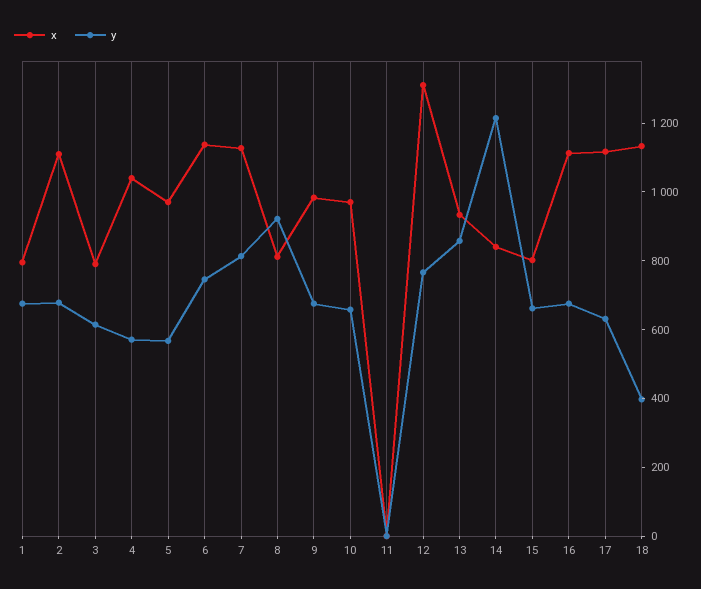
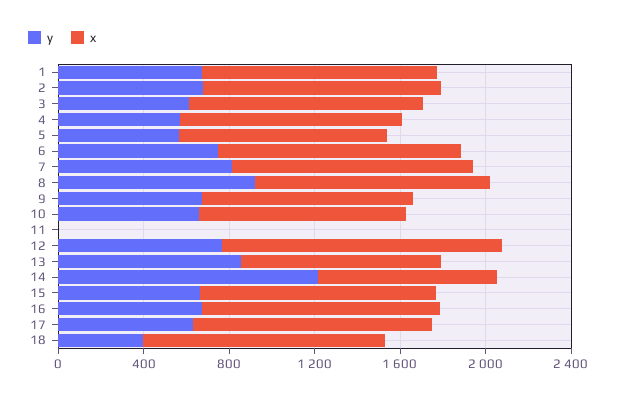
  {
    "x": {
-     "1": 800,
+     "1": 1100,
      "2": 1100,
-     "3": 800,
+     "3": 1100,
      "4": 1050,
      "5": 950,
      "6": 1150,
      "7": 1150,
-     "8": 800,
+     "8": 1100,
      "9": 1000,
      "10": 950,
      "11": 0,
      "12": 1300,
      "13": 950,
      "14": 850,
-     "15": 800,
+     "15": 1100,
      "16": 1100,
      "17": 1100,
      "18": 1150
    },
    "y": {
      "1": 700,
      "2": 700,
      "3": 600,
      "4": 550,
      "5": 550,
      "6": 750,
      "7": 800,
      "8": 900,
      "9": 700,
      "10": 650,
      "11": 0,
      "12": 750,
      "13": 850,
      "14": 1200,
      "15": 650,
      "16": 700,
      "17": 650,
      "18": 400
    }
  }

